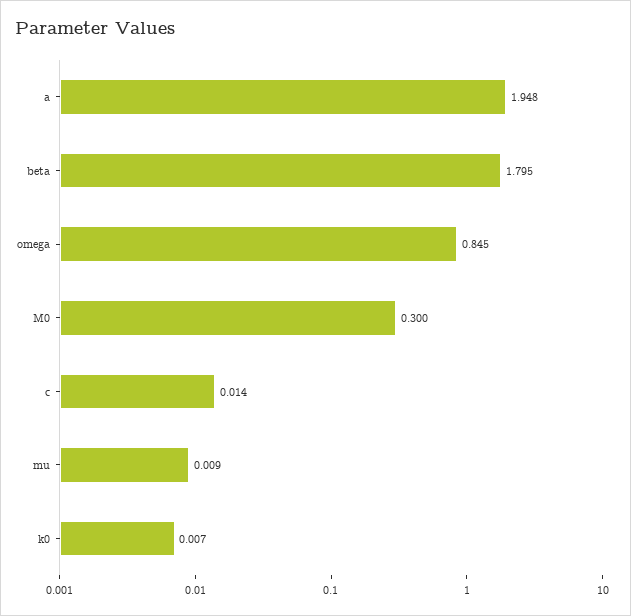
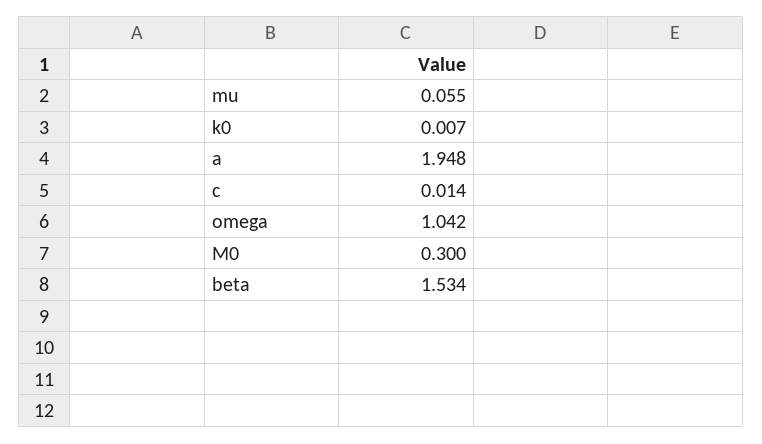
  {
    "a": 1.948,
-   "beta": 1.795,
+   "beta": 1.534,
-   "omega": 0.845,
+   "omega": 1.042,
    "M0": 0.3,
    "c": 0.014,
-   "mu": 0.009,
+   "mu": 0.055,
    "k0": 0.007
  }

